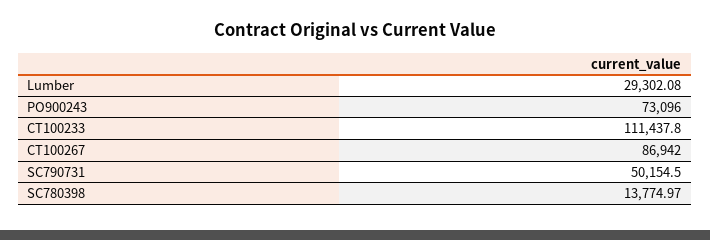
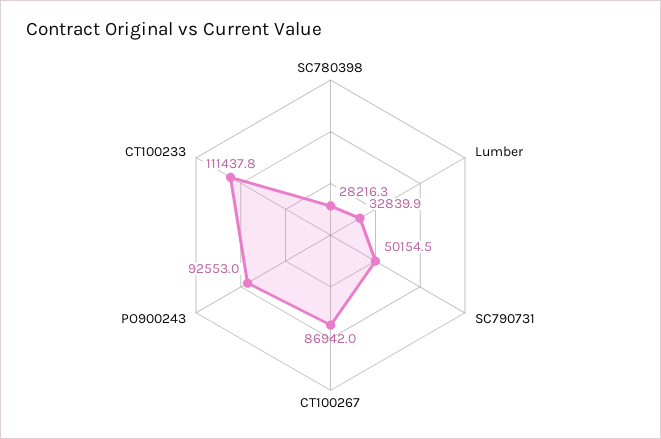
  {
-   "Lumber": 29302.08,
+   "Lumber": 32839.9,
-   "PO900243": 73096,
+   "PO900243": 92553,
    "CT100233": 111437.8,
    "CT100267": 86942,
    "SC790731": 50154.5,
-   "SC780398": 13774.97
+   "SC780398": 28216.3
  }

